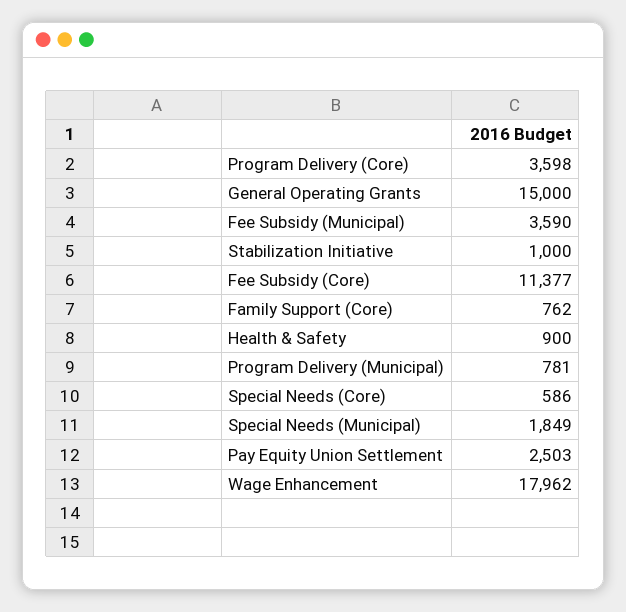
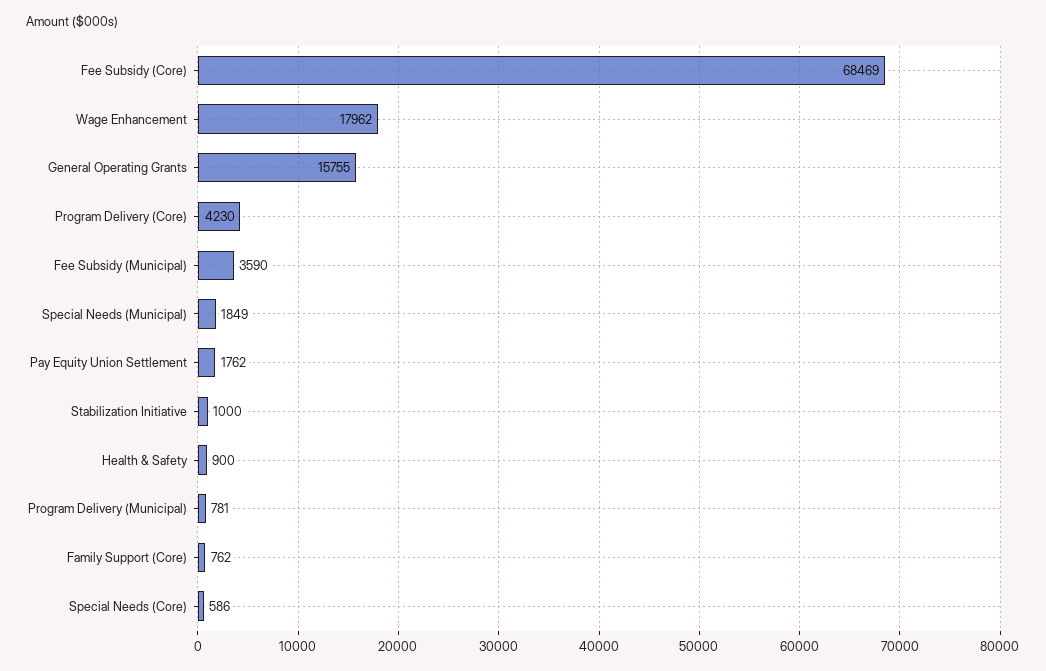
  {
-   "Program Delivery (Core)": 3598,
+   "Program Delivery (Core)": 4230,
-   "General Operating Grants": 15000,
+   "General Operating Grants": 15755,
    "Fee Subsidy (Municipal)": 3590,
    "Stabilization Initiative": 1000,
-   "Fee Subsidy (Core)": 11377,
+   "Fee Subsidy (Core)": 68469,
    "Family Support (Core)": 762,
    "Health & Safety": 900,
    "Program Delivery (Municipal)": 781,
    "Special Needs (Core)": 586,
    "Special Needs (Municipal)": 1849,
-   "Pay Equity Union Settlement": 2503,
+   "Pay Equity Union Settlement": 1762,
    "Wage Enhancement": 17962
  }

